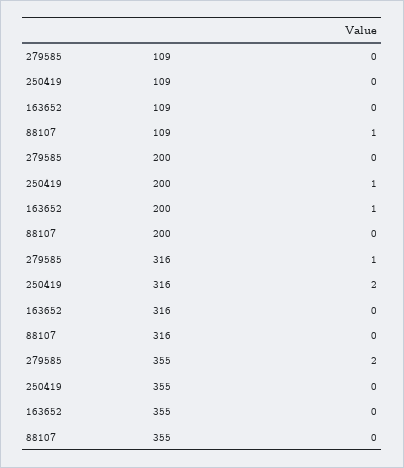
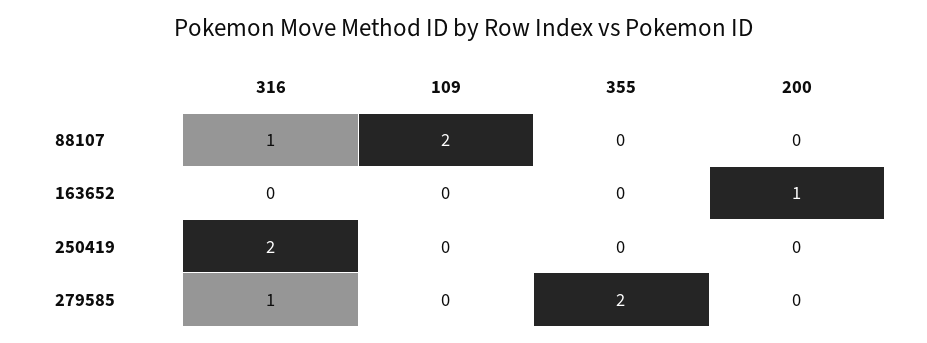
  {
    "279585": {
      "109": 0,
      "200": 0,
      "316": 1,
      "355": 2
    },
    "250419": {
      "109": 0,
-     "200": 1,
+     "200": 0,
      "316": 2,
      "355": 0
    },
    "163652": {
      "109": 0,
      "200": 1,
      "316": 0,
      "355": 0
    },
    "88107": {
-     "109": 1,
+     "109": 2,
      "200": 0,
-     "316": 0,
+     "316": 1,
      "355": 0
    }
  }

